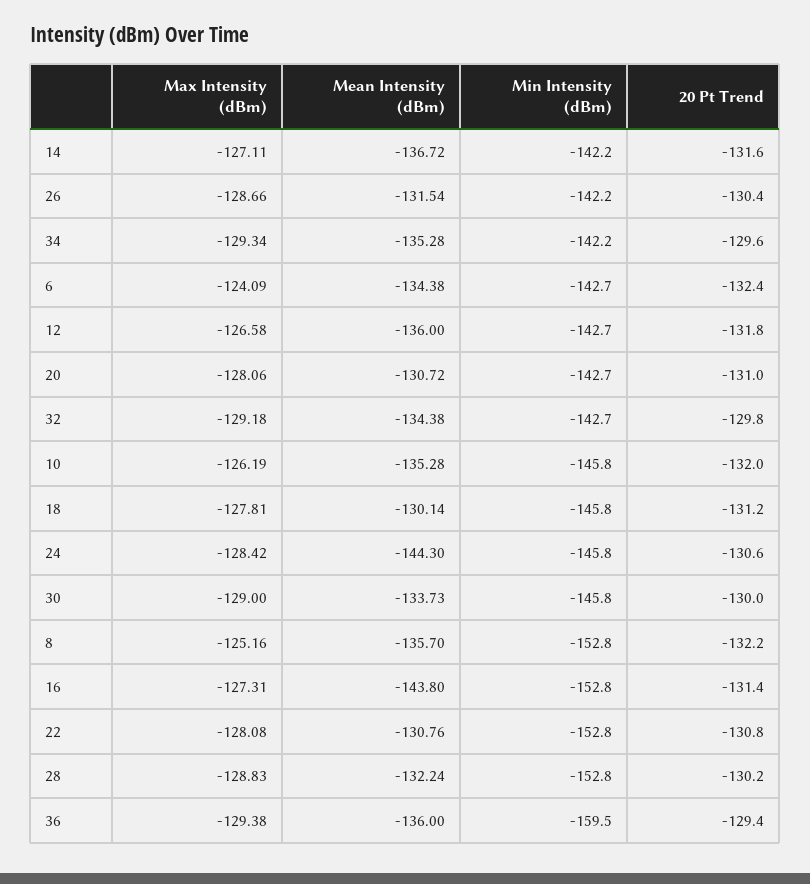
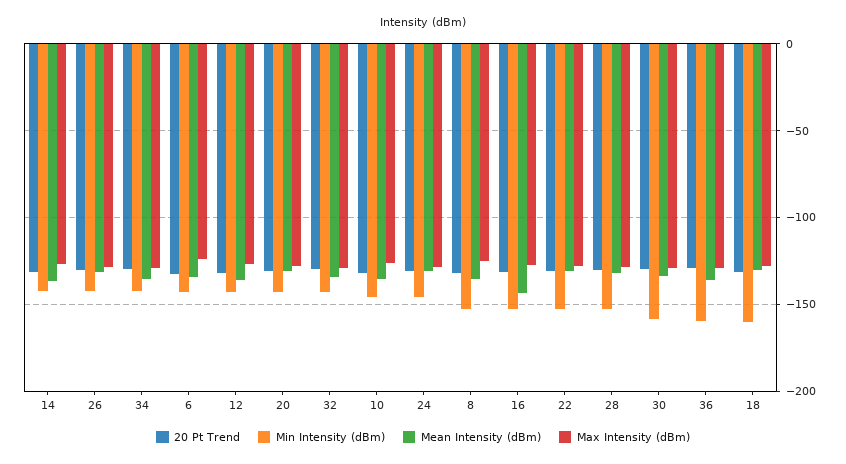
  {
    "Max Intensity (dBm)": {
      "14": -127.11,
      "26": -128.66,
      "34": -129.34,
      "6": -124.09,
      "12": -126.58,
      "20": -128.06,
      "32": -129.18,
      "10": -126.19,
      "18": -127.81,
      "24": -128.42,
      "30": -129,
      "8": -125.16,
      "16": -127.31,
      "22": -128.08,
      "28": -128.83,
      "36": -129.38
    },
    "Mean Intensity (dBm)": {
      "14": -136.72,
      "26": -131.54,
      "34": -135.28,
      "6": -134.38,
      "12": -136,
      "20": -130.72,
      "32": -134.38,
      "10": -135.28,
      "18": -130.14,
-     "24": -144.3,
+     "24": -130,
      "30": -133.73,
      "8": -135.7,
      "16": -143.8,
      "22": -130.76,
      "28": -132.24,
      "36": -136
    },
    "Min Intensity (dBm)": {
      "14": -142.2,
      "26": -142.2,
      "34": -142.2,
      "6": -142.7,
      "12": -142.7,
      "20": -142.7,
      "32": -142.7,
      "10": -145.8,
-     "18": -145.8,
+     "18": -160,
      "24": -145.8,
-     "30": -145.8,
+     "30": -160,
      "8": -152.8,
      "16": -152.8,
      "22": -152.8,
      "28": -152.8,
      "36": -159.5
    },
    "20 Pt Trend": {
      "14": -131.6,
      "26": -130.4,
      "34": -129.6,
      "6": -132.4,
      "12": -131.8,
      "20": -131,
      "32": -129.8,
      "10": -132,
      "18": -131.2,
      "24": -130.6,
      "30": -130,
      "8": -132.2,
      "16": -131.4,
      "22": -130.8,
      "28": -130.2,
      "36": -129.4
    }
  }

